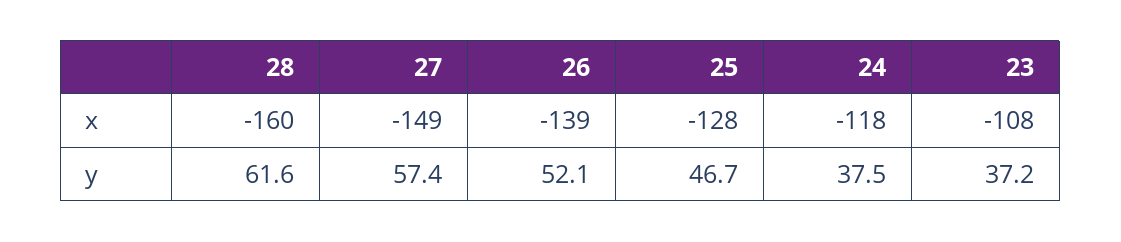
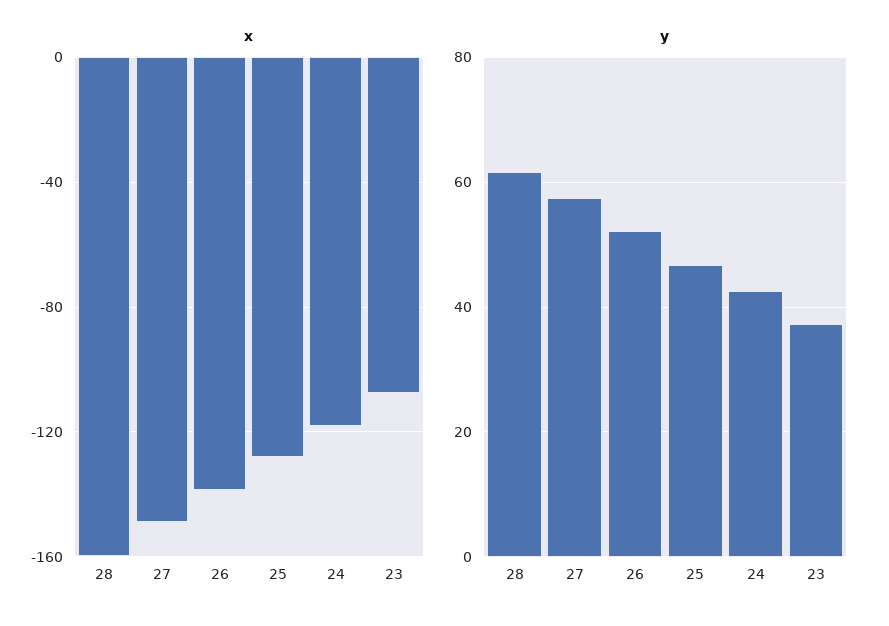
  {
    "x": {
      "28": -160,
      "27": -149,
      "26": -139,
      "25": -128,
      "24": -118,
      "23": -108
    },
    "y": {
      "28": 61.6,
      "27": 57.4,
      "26": 52.1,
      "25": 46.7,
-     "24": 37.5,
+     "24": 42,
      "23": 37.2
    }
  }

